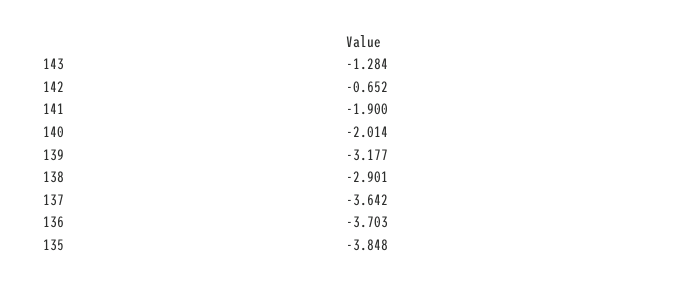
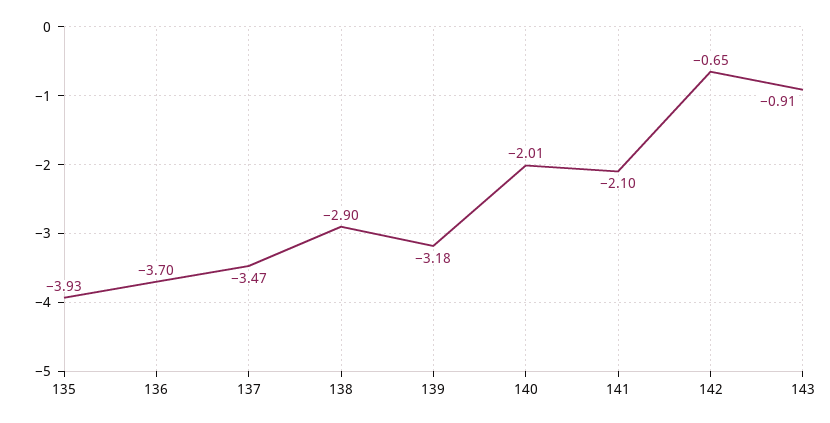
  {
-   "143": -1.284,
+   "143": -0.91,
    "142": -0.652,
-   "141": -1.9,
+   "141": -2.1,
    "140": -2.014,
    "139": -3.177,
    "138": -2.901,
-   "137": -3.642,
+   "137": -3.47,
    "136": -3.703,
-   "135": -3.848
+   "135": -3.93
  }

